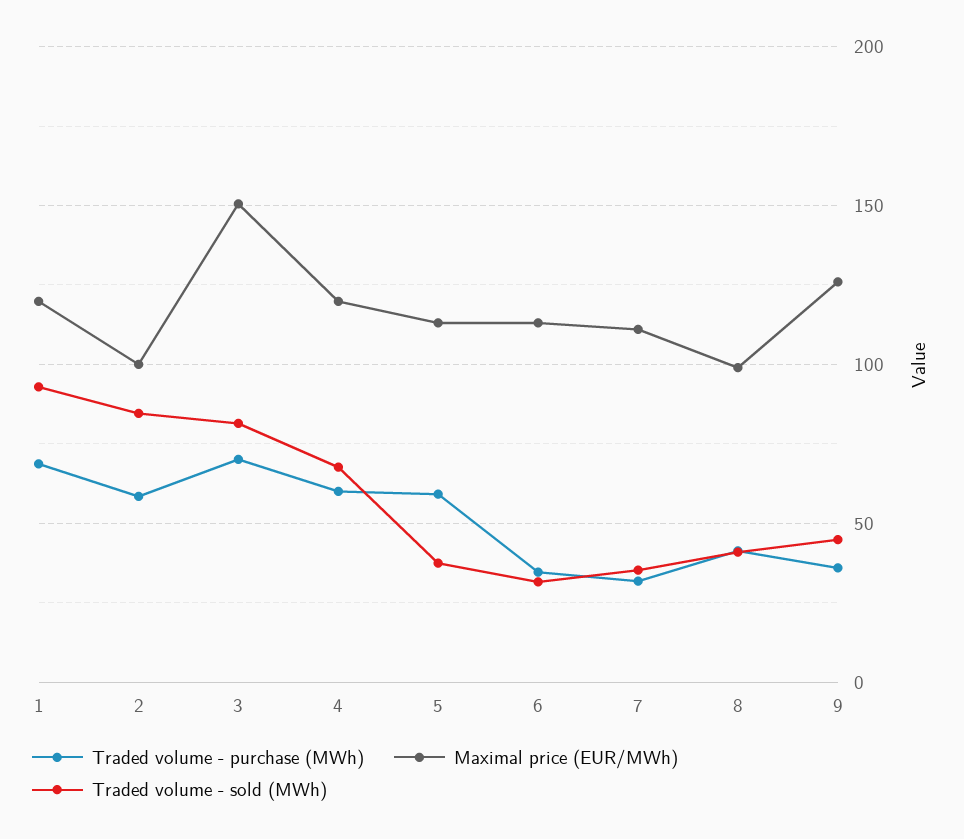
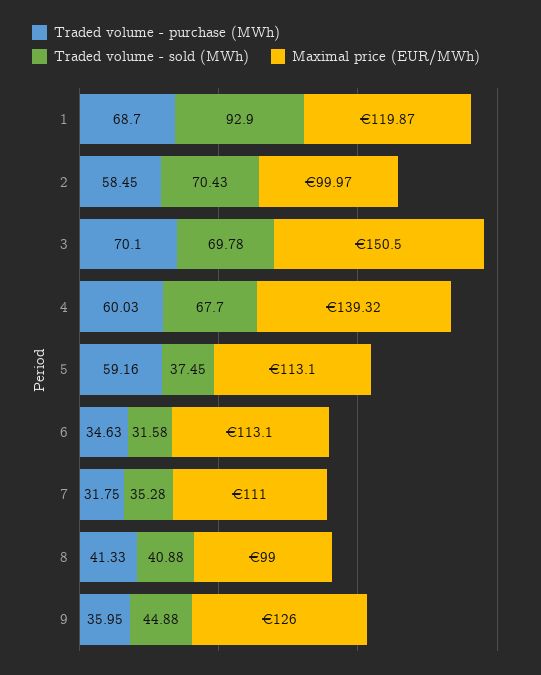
  {
    "Traded volume - purchase (MWh)": {
      "1": 68.7,
      "2": 58.45,
      "3": 70.1,
      "4": 60.03,
      "5": 59.16,
      "6": 34.63,
      "7": 31.75,
      "8": 41.33,
      "9": 35.95
    },
    "Maximal price (EUR/MWh)": {
      "1": 119.87,
      "2": 99.97,
      "3": 150.5,
-     "4": 120,
+     "4": 139.32,
      "5": 113.1,
      "6": 113.1,
      "7": 111,
      "8": 99,
      "9": 126
    },
    "Traded volume - sold (MWh)": {
      "1": 92.9,
-     "2": 85,
+     "2": 70.43,
-     "3": 80,
+     "3": 69.78,
      "4": 67.7,
      "5": 37.45,
      "6": 31.58,
      "7": 35.28,
      "8": 40.88,
      "9": 44.88
    }
  }

